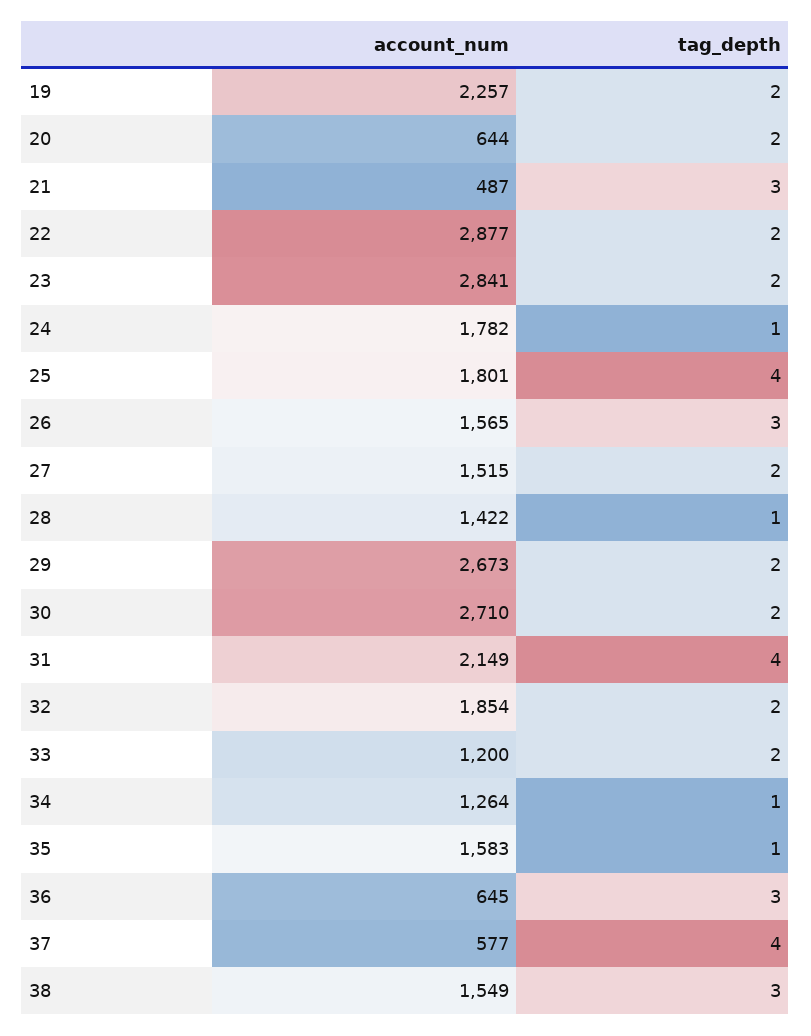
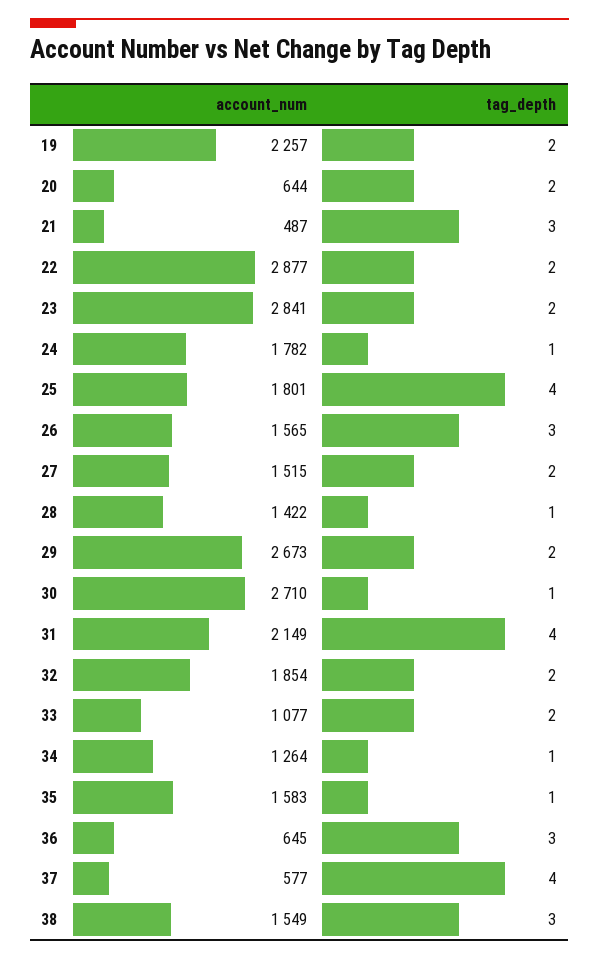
  {
    "account_num": {
      "19": 2257,
      "20": 644,
      "21": 487,
      "22": 2877,
      "23": 2841,
      "24": 1782,
      "25": 1801,
      "26": 1565,
      "27": 1515,
      "28": 1422,
      "29": 2673,
      "30": 2710,
      "31": 2149,
      "32": 1854,
-     "33": 1200,
+     "33": 1077,
      "34": 1264,
      "35": 1583,
      "36": 645,
      "37": 577,
      "38": 1549
    },
    "tag_depth": {
      "19": 2,
      "20": 2,
      "21": 3,
      "22": 2,
      "23": 2,
      "24": 1,
      "25": 4,
      "26": 3,
      "27": 2,
      "28": 1,
      "29": 2,
-     "30": 2,
+     "30": 1,
      "31": 4,
      "32": 2,
      "33": 2,
      "34": 1,
      "35": 1,
      "36": 3,
      "37": 4,
      "38": 3
    }
  }

